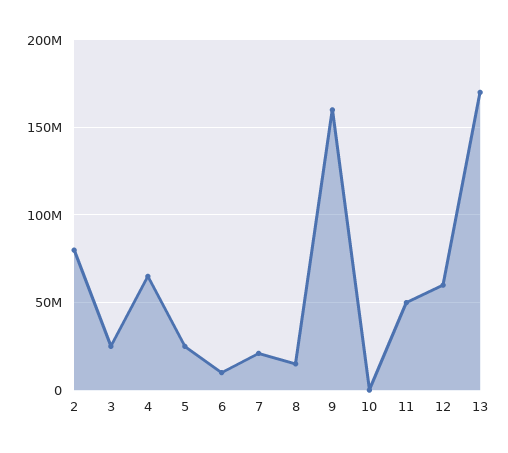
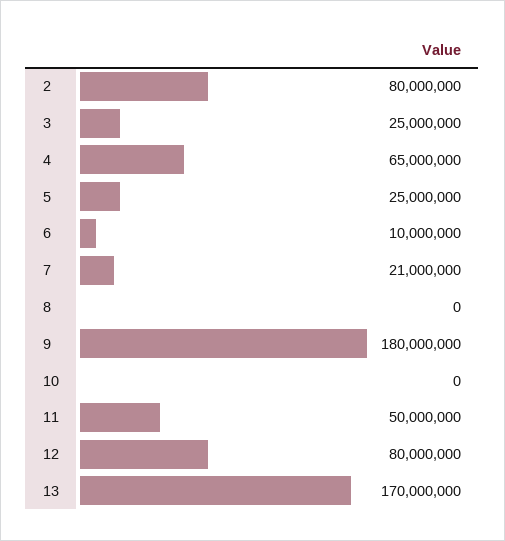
  {
    "2": 80000000,
    "3": 25000000,
    "4": 65000000,
    "5": 25000000,
    "6": 10000000,
    "7": 21000000,
-   "8": 15000000,
+   "8": 0,
-   "9": 160000000,
+   "9": 180000000,
    "10": 0,
    "11": 50000000,
-   "12": 60000000,
+   "12": 80000000,
    "13": 170000000
  }

